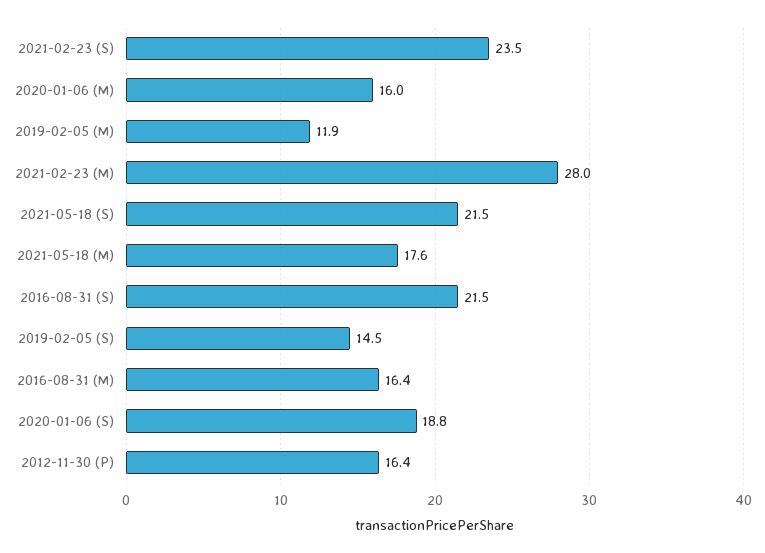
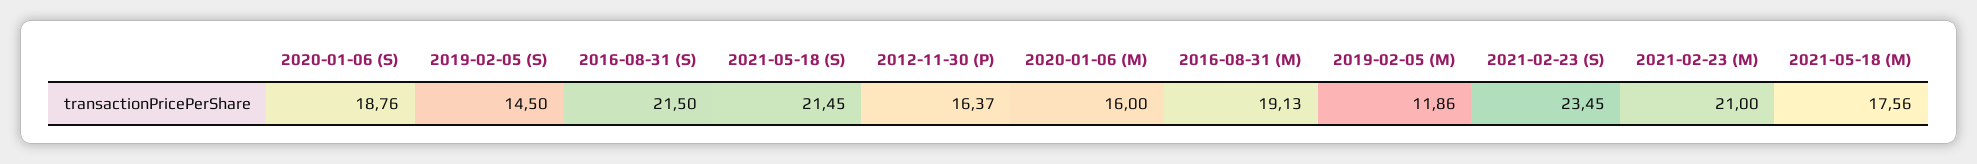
  {
    "2021-02-23 (S)": 23.45,
    "2020-01-06 (M)": 16,
    "2019-02-05 (M)": 11.86,
-   "2021-02-23 (M)": 28,
+   "2021-02-23 (M)": 21,
    "2021-05-18 (S)": 21.45,
    "2021-05-18 (M)": 17.56,
    "2016-08-31 (S)": 21.5,
    "2019-02-05 (S)": 14.5,
-   "2016-08-31 (M)": 16.4,
+   "2016-08-31 (M)": 19.13,
    "2020-01-06 (S)": 18.76,
    "2012-11-30 (P)": 16.37
  }

